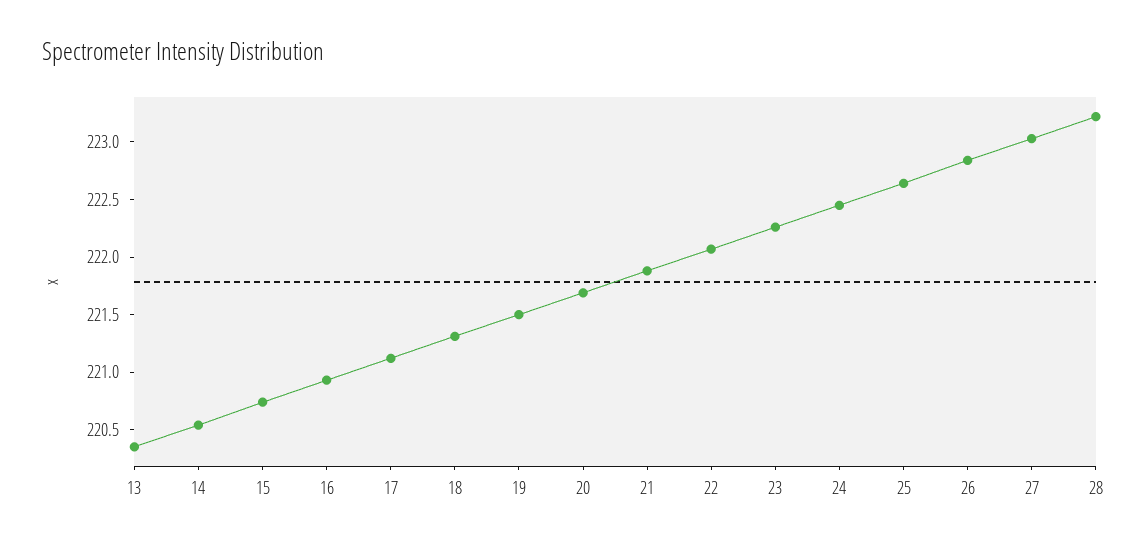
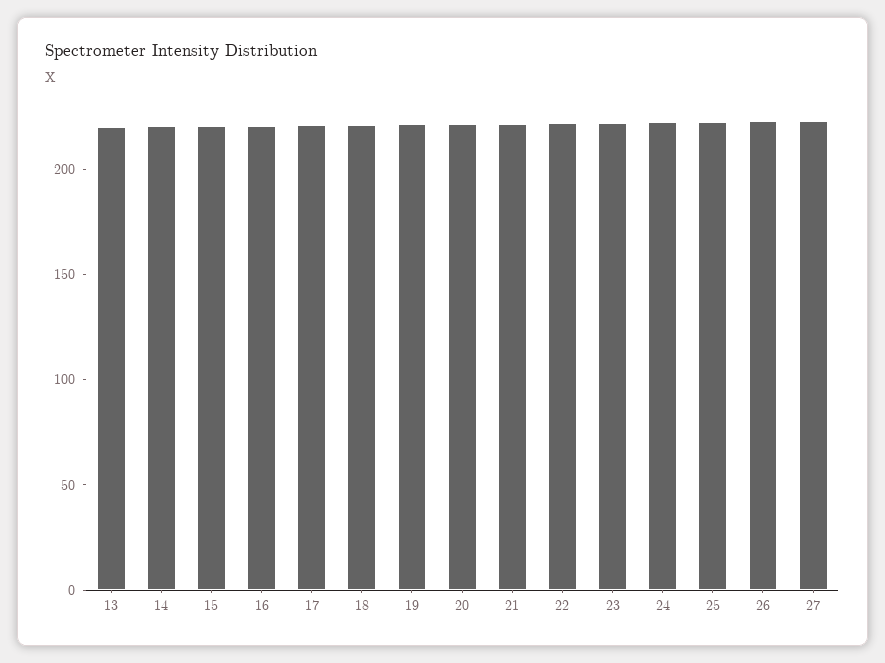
  {
    "13": 220.4,
    "14": 220.5,
    "15": 220.7,
    "16": 220.9,
    "17": 221.1,
    "18": 221.3,
    "19": 221.5,
    "20": 221.7,
    "21": 221.9,
    "22": 222.1,
    "23": 222.3,
    "24": 222.5,
    "25": 222.6,
    "26": 222.8,
-   "27": 223,
+   "27": 223
-   "28": 223.2
  }

